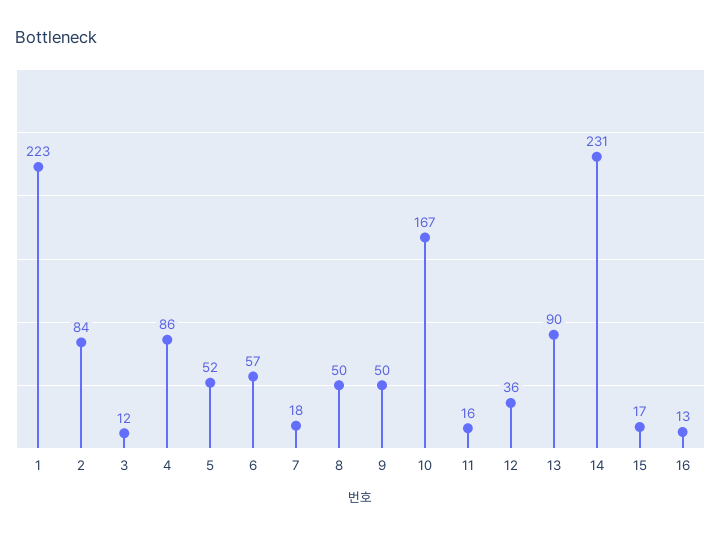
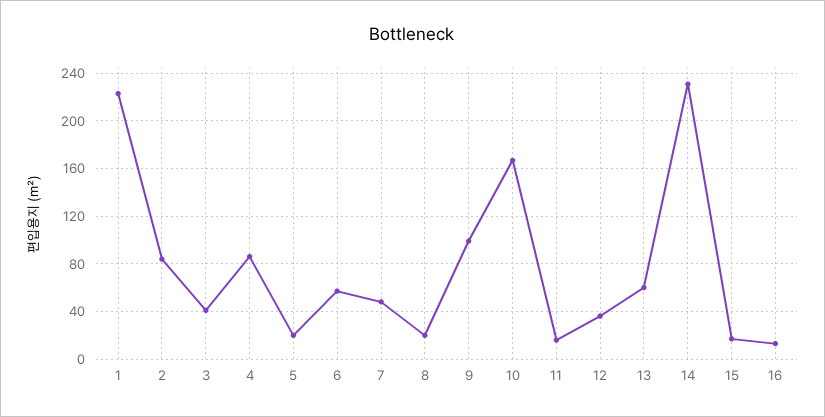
  {
    "1": 223,
    "2": 84,
-   "3": 12,
+   "3": 40,
    "4": 86,
-   "5": 52,
+   "5": 20,
    "6": 57,
-   "7": 18,
+   "7": 50,
-   "8": 50,
+   "8": 20,
-   "9": 50,
+   "9": 100,
    "10": 167,
    "11": 16,
    "12": 36,
-   "13": 90,
+   "13": 60,
    "14": 231,
    "15": 17,
    "16": 13
  }

